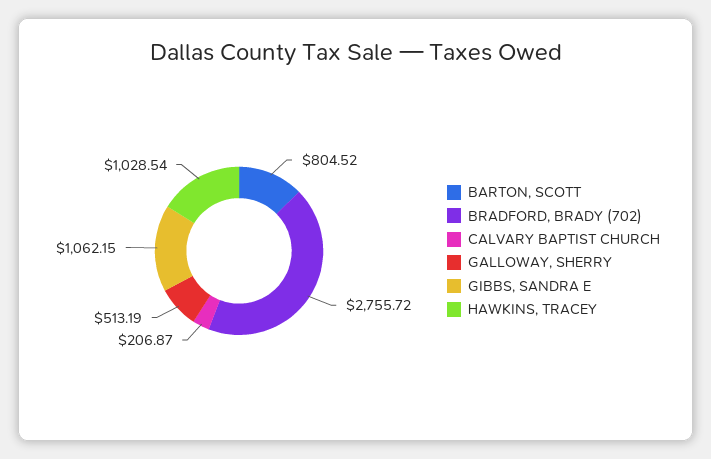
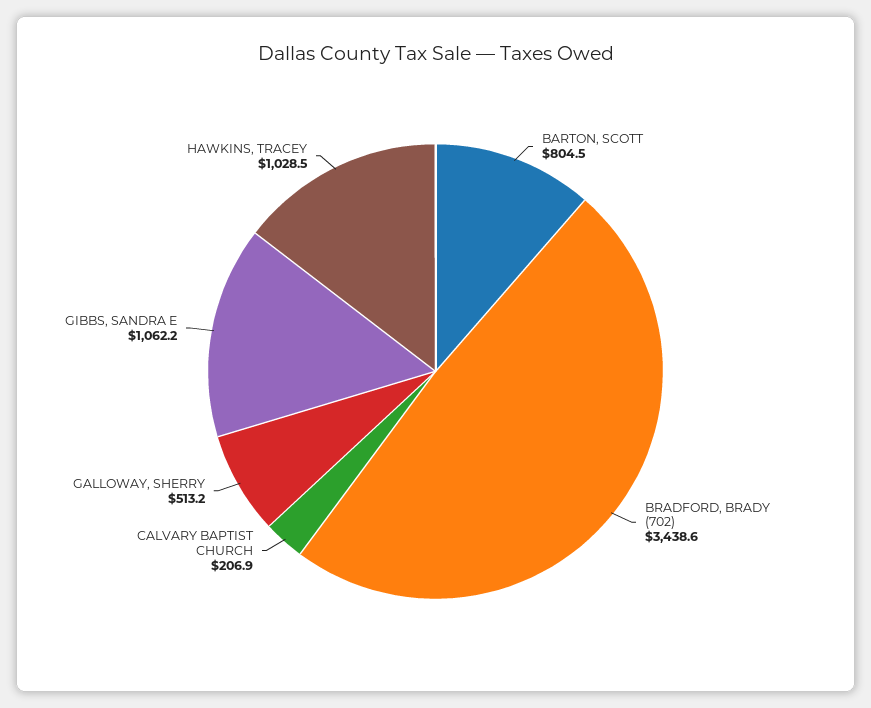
  {
    "BARTON, SCOTT": 804.52,
-   "BRADFORD, BRADY (702)": 2755.72,
+   "BRADFORD, BRADY (702)": 3438.6,
    "CALVARY BAPTIST CHURCH": 206.87,
    "GALLOWAY, SHERRY": 513.19,
    "GIBBS, SANDRA E": 1062.15,
    "HAWKINS, TRACEY": 1028.54
  }

